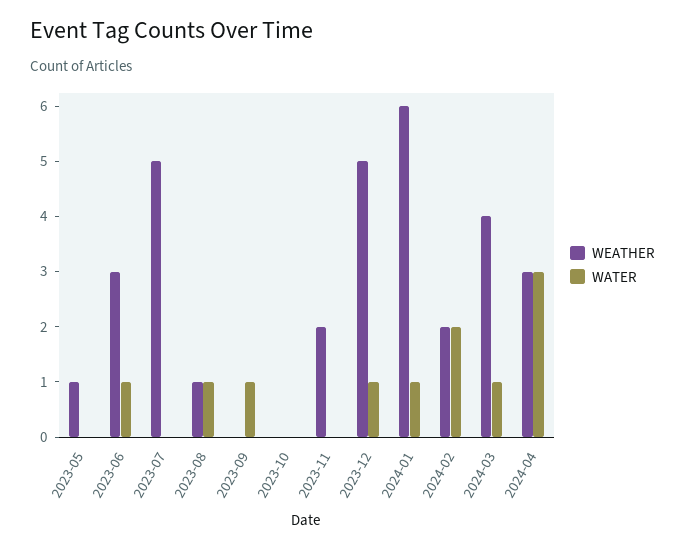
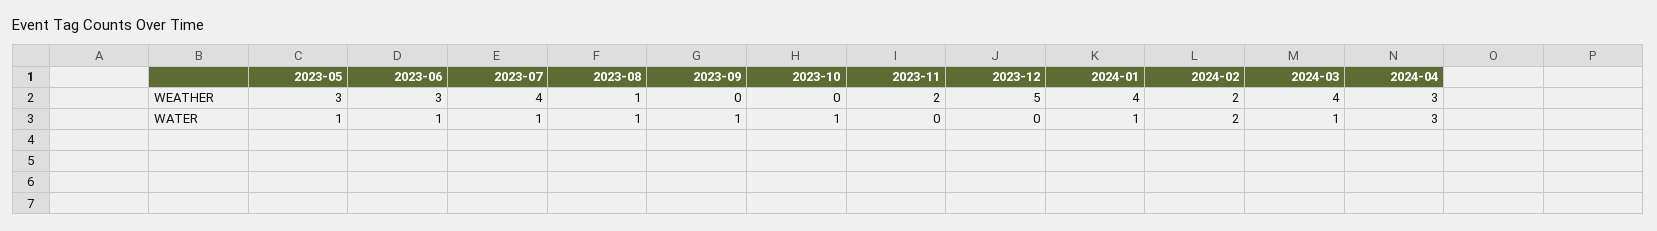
  {
    "WEATHER": {
-     "2023-05": 1,
+     "2023-05": 3,
      "2023-06": 3,
-     "2023-07": 5,
+     "2023-07": 4,
      "2023-08": 1,
      "2023-09": 0,
      "2023-10": 0,
      "2023-11": 2,
      "2023-12": 5,
-     "2024-01": 6,
+     "2024-01": 4,
      "2024-02": 2,
      "2024-03": 4,
      "2024-04": 3
    },
    "WATER": {
-     "2023-05": 0,
+     "2023-05": 1,
      "2023-06": 1,
-     "2023-07": 0,
+     "2023-07": 1,
      "2023-08": 1,
      "2023-09": 1,
-     "2023-10": 0,
+     "2023-10": 1,
      "2023-11": 0,
-     "2023-12": 1,
+     "2023-12": 0,
      "2024-01": 1,
      "2024-02": 2,
      "2024-03": 1,
      "2024-04": 3
    }
  }

